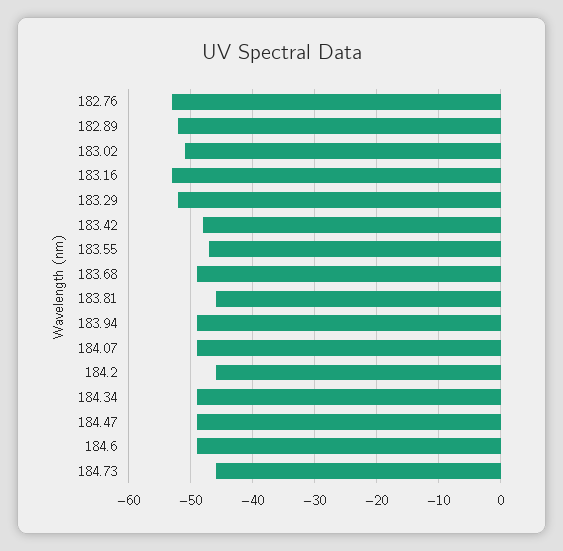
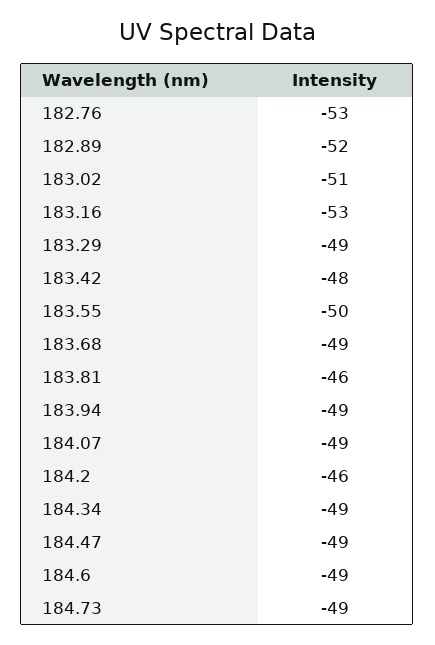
  {
    "182.76": -53,
    "182.89": -52,
    "183.02": -51,
    "183.16": -53,
-   "183.29": -52,
+   "183.29": -49,
    "183.42": -48,
-   "183.55": -47,
+   "183.55": -50,
    "183.68": -49,
    "183.81": -46,
    "183.94": -49,
    "184.07": -49,
    "184.2": -46,
    "184.34": -49,
    "184.47": -49,
    "184.6": -49,
-   "184.73": -46
+   "184.73": -49
  }

